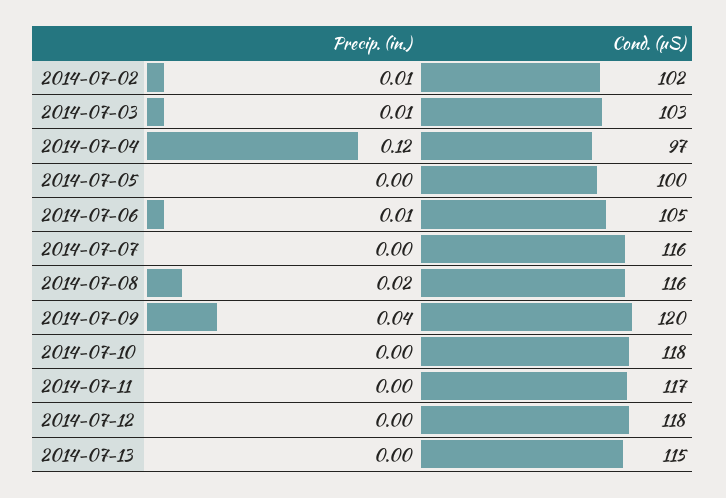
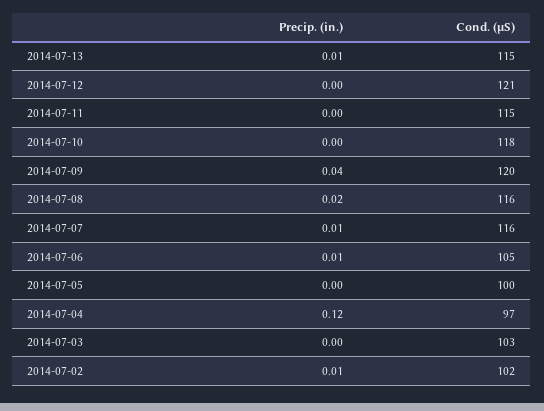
  {
    "Precip. (in.)": {
      "2014-07-02": 0.01,
-     "2014-07-03": 0.01,
+     "2014-07-03": 0,
      "2014-07-04": 0.12,
      "2014-07-05": 0,
      "2014-07-06": 0.01,
-     "2014-07-07": 0,
+     "2014-07-07": 0.01,
      "2014-07-08": 0.02,
      "2014-07-09": 0.04,
      "2014-07-10": 0,
      "2014-07-11": 0,
      "2014-07-12": 0,
-     "2014-07-13": 0
+     "2014-07-13": 0.01
    },
    "Cond. (µS)": {
      "2014-07-02": 102,
      "2014-07-03": 103,
      "2014-07-04": 97,
      "2014-07-05": 100,
      "2014-07-06": 105,
      "2014-07-07": 116,
      "2014-07-08": 116,
      "2014-07-09": 120,
      "2014-07-10": 118,
-     "2014-07-11": 117,
+     "2014-07-11": 115,
-     "2014-07-12": 118,
+     "2014-07-12": 121,
      "2014-07-13": 115
    }
  }

